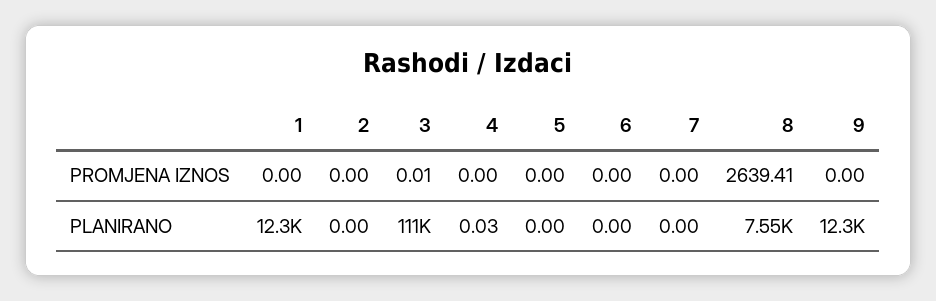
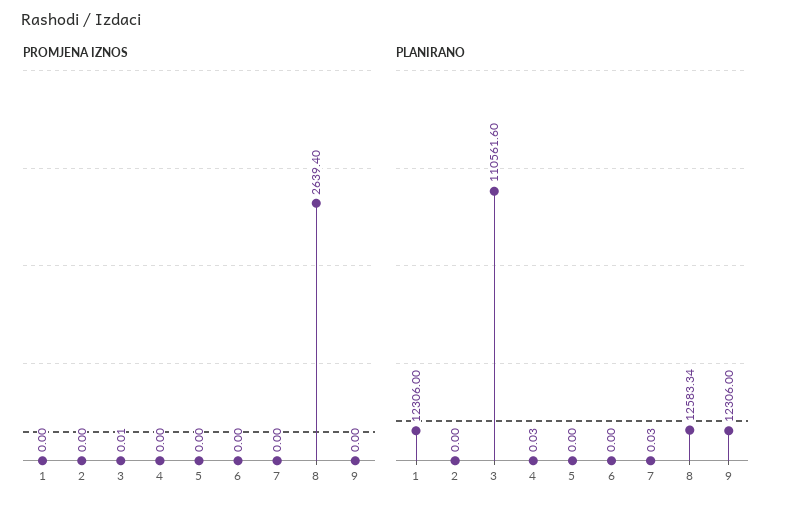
  {
    "PROMJENA IZNOS": {
      "1": 0,
      "2": 0,
      "3": 0.01,
      "4": 0,
      "5": 0,
      "6": 0,
      "7": 0,
-     "8": 2639.41,
+     "8": 2639.4,
      "9": 0
    },
    "PLANIRANO": {
      "1": 12306,
      "2": 0,
      "3": 110561.6,
      "4": 0.03,
      "5": 0,
      "6": 0,
-     "7": 0,
+     "7": 0.03,
-     "8": 7550,
+     "8": 12583.34,
      "9": 12306
    }
  }

